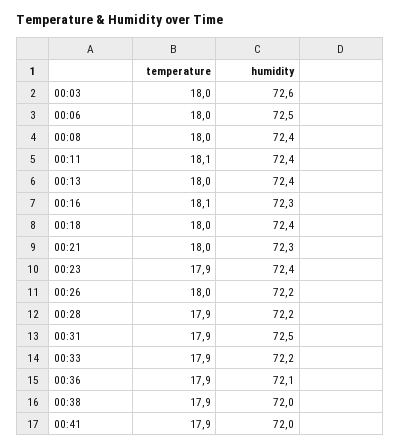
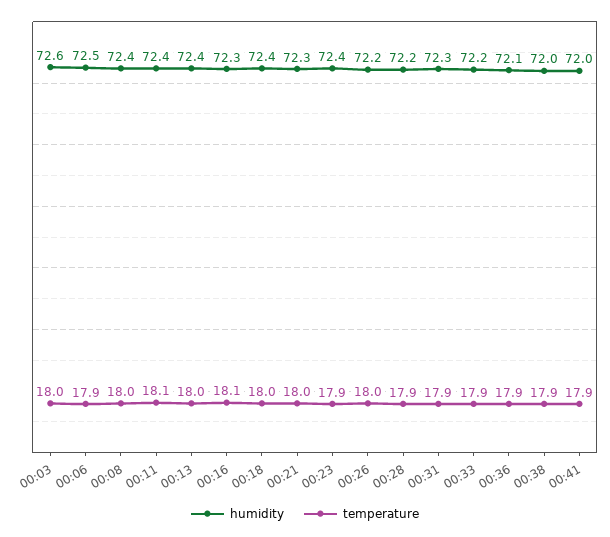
  {
    "temperature": {
      "00:03": 18,
-     "00:06": 18,
+     "00:06": 17.9,
      "00:08": 18,
      "00:11": 18.1,
      "00:13": 18,
      "00:16": 18.1,
      "00:18": 18,
      "00:21": 18,
      "00:23": 17.9,
      "00:26": 18,
      "00:28": 17.9,
      "00:31": 17.9,
      "00:33": 17.9,
      "00:36": 17.9,
      "00:38": 17.9,
      "00:41": 17.9
    },
    "humidity": {
      "00:03": 72.6,
      "00:06": 72.5,
      "00:08": 72.4,
      "00:11": 72.4,
      "00:13": 72.4,
      "00:16": 72.3,
      "00:18": 72.4,
      "00:21": 72.3,
      "00:23": 72.4,
      "00:26": 72.2,
      "00:28": 72.2,
-     "00:31": 72.5,
+     "00:31": 72.3,
      "00:33": 72.2,
      "00:36": 72.1,
      "00:38": 72,
      "00:41": 72
    }
  }

